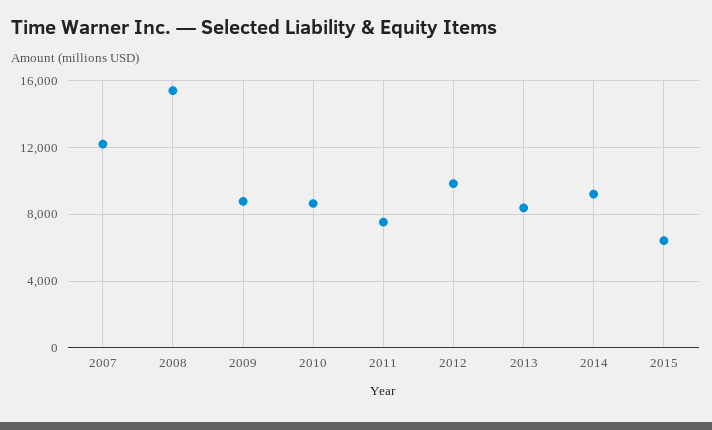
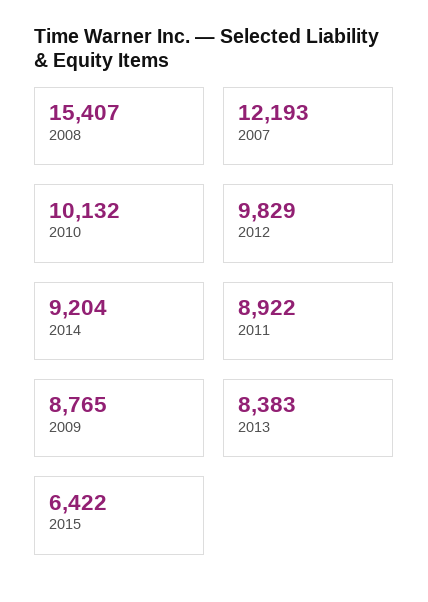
  {
    "2007": 12193,
    "2008": 15407,
    "2009": 8765,
-   "2010": 8500,
+   "2010": 10132,
-   "2011": 7500,
+   "2011": 8922,
    "2012": 9829,
    "2013": 8383,
    "2014": 9204,
    "2015": 6422
  }

